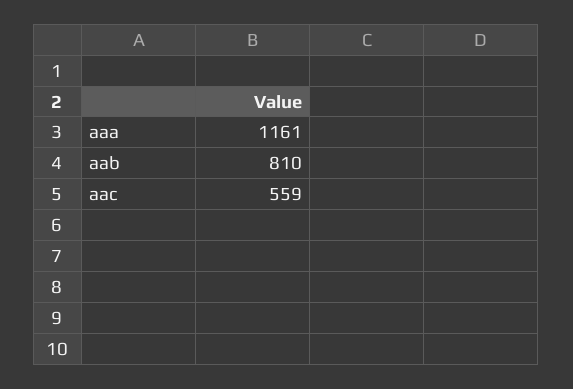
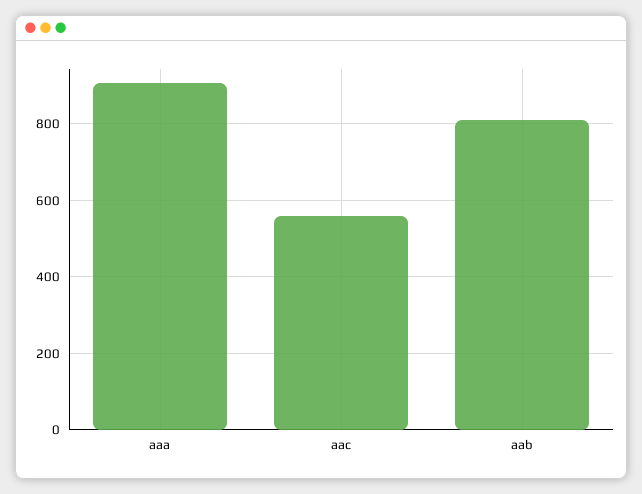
  {
-   "aaa": 1161,
+   "aaa": 900,
    "aab": 810,
    "aac": 559
  }

